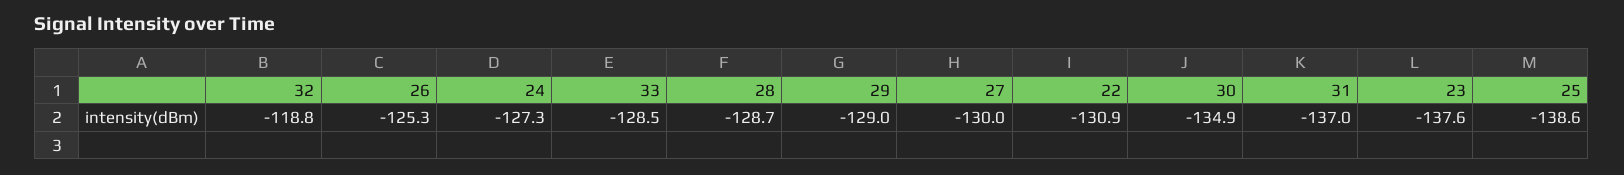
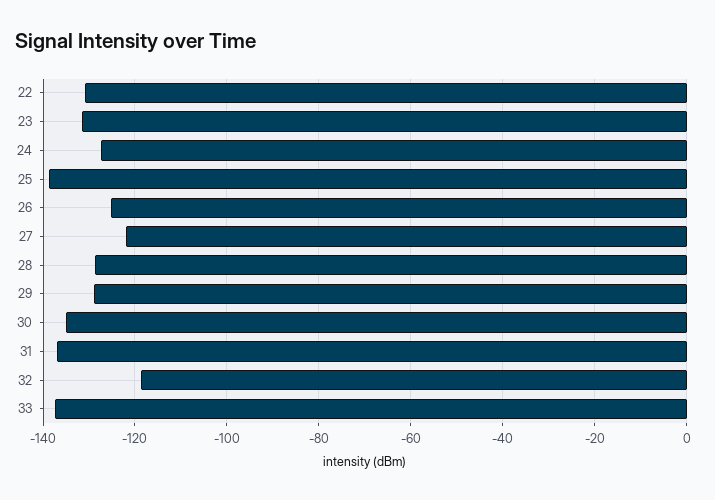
  {
    "32": -118.8,
    "26": -125.3,
    "24": -127.3,
-   "33": -128.5,
+   "33": -138,
    "28": -128.7,
    "29": -129,
-   "27": -130,
+   "27": -122,
    "22": -130.9,
    "30": -134.9,
    "31": -137,
-   "23": -137.6,
+   "23": -132,
    "25": -138.6
  }

